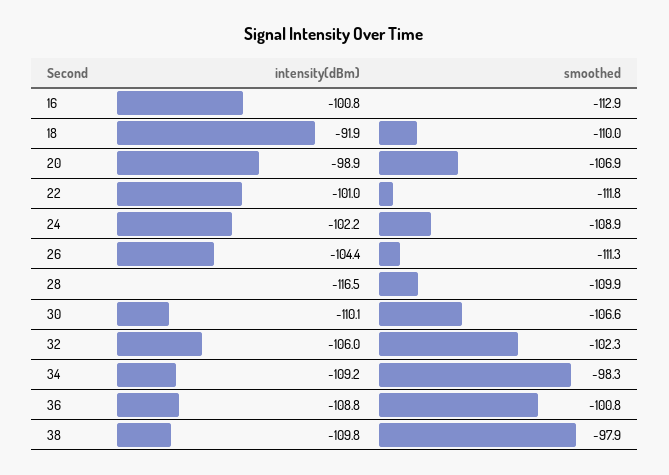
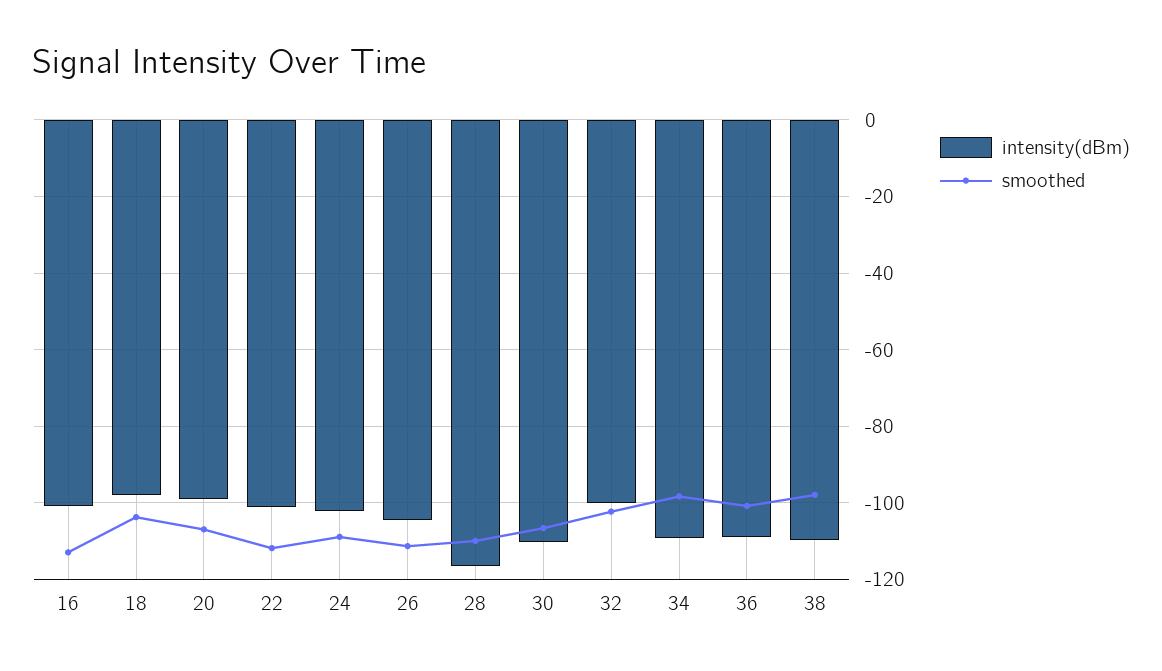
  {
    "intensity(dBm)": {
      "16": -100.8,
-     "18": -91.9,
+     "18": -98,
      "20": -98.9,
      "22": -101,
      "24": -102.2,
      "26": -104.4,
      "28": -116.5,
      "30": -110.1,
-     "32": -106,
+     "32": -100,
      "34": -109.2,
      "36": -108.8,
      "38": -109.8
    },
    "smoothed": {
      "16": -112.9,
-     "18": -110,
+     "18": -104,
      "20": -106.9,
      "22": -111.8,
      "24": -108.9,
      "26": -111.3,
      "28": -109.9,
      "30": -106.6,
      "32": -102.3,
      "34": -98.3,
      "36": -100.8,
      "38": -97.9
    }
  }

